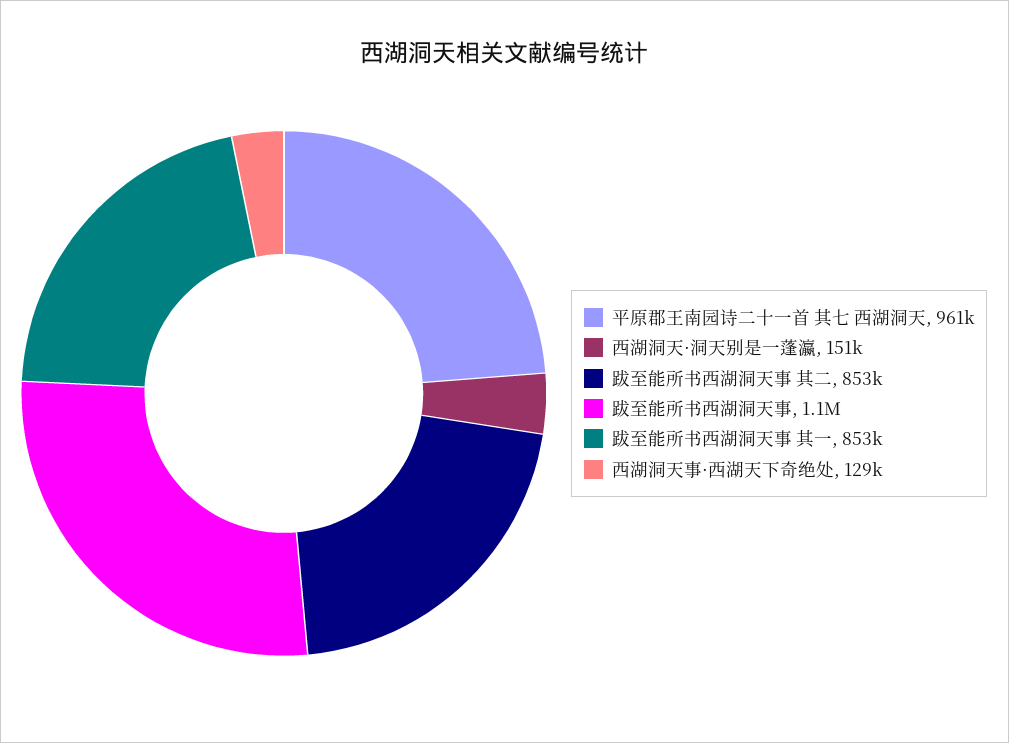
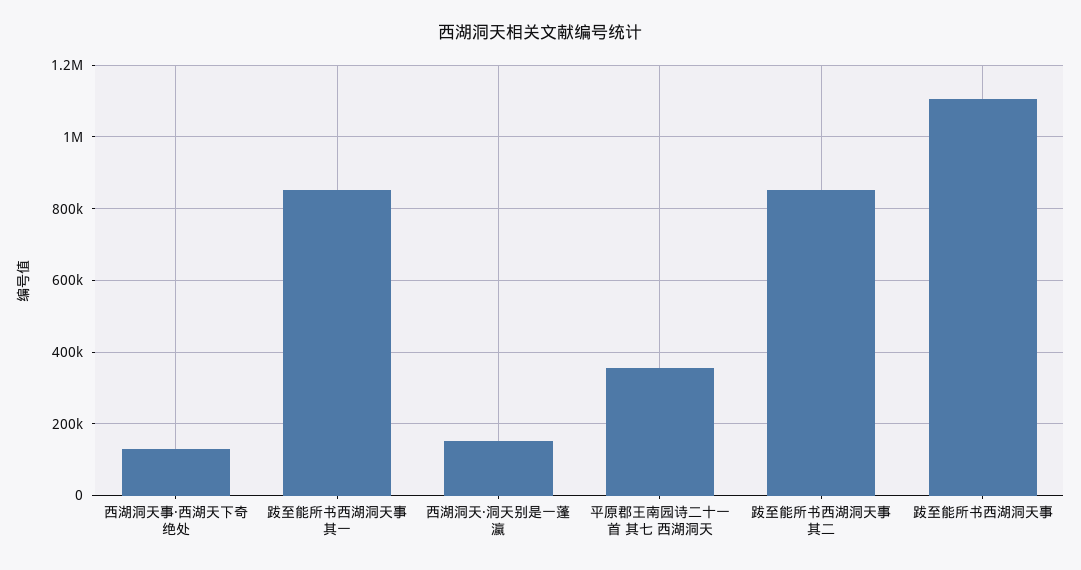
  {
-   "平原郡王南园诗二十一首 其七 西湖洞天": 961000,
+   "平原郡王南园诗二十一首 其七 西湖洞天": 360000,
    "西湖洞天·洞天别是一蓬瀛": 151000,
    "跋至能所书西湖洞天事 其二": 853000,
    "跋至能所书西湖洞天事": 1100000,
    "跋至能所书西湖洞天事 其一": 853000,
    "西湖洞天事·西湖天下奇绝处": 129000
  }

